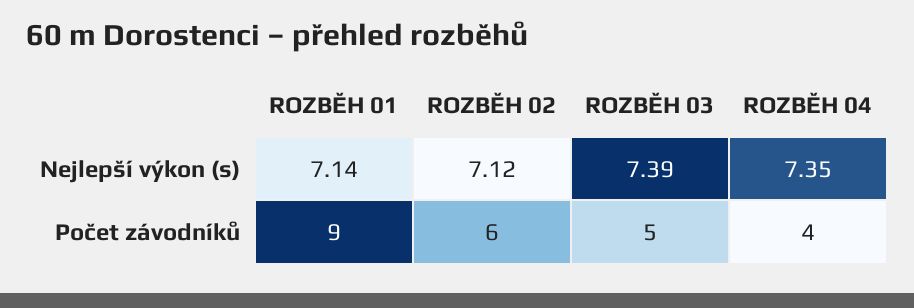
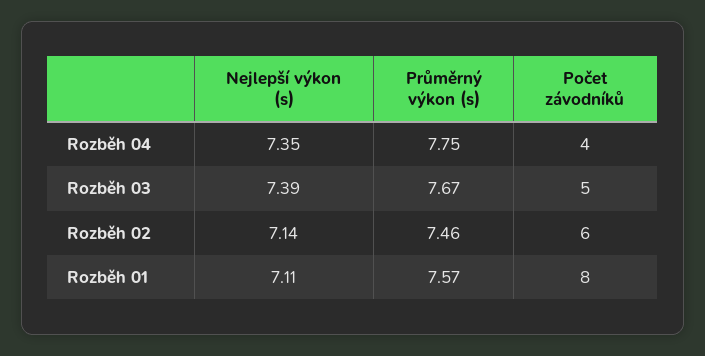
  {
    "ROZBĚH 01": {
-     "Nejlepší výkon (s)": 7.14,
+     "Nejlepší výkon (s)": 7.11,
-     "Počet závodníků": 9
+     "Počet závodníků": 8,
+     "Průměrný výkon (s)": 7.57
    },
    "ROZBĚH 02": {
-     "Nejlepší výkon (s)": 7.12,
+     "Nejlepší výkon (s)": 7.14,
-     "Počet závodníků": 6
+     "Počet závodníků": 6,
+     "Průměrný výkon (s)": 7.46
    },
    "ROZBĚH 03": {
      "Nejlepší výkon (s)": 7.39,
-     "Počet závodníků": 5
+     "Počet závodníků": 5,
+     "Průměrný výkon (s)": 7.67
    },
    "ROZBĚH 04": {
      "Nejlepší výkon (s)": 7.35,
-     "Počet závodníků": 4
+     "Počet závodníků": 4,
+     "Průměrný výkon (s)": 7.75
    }
  }

